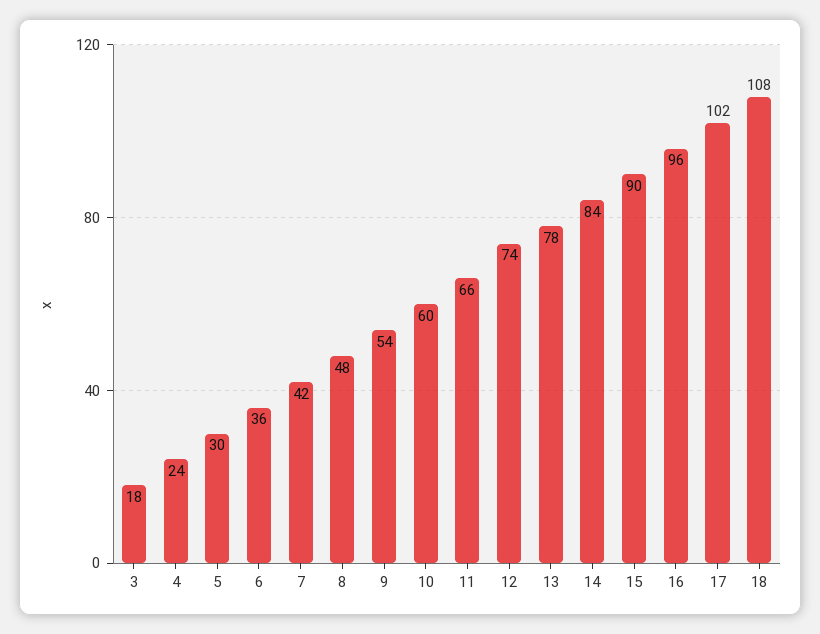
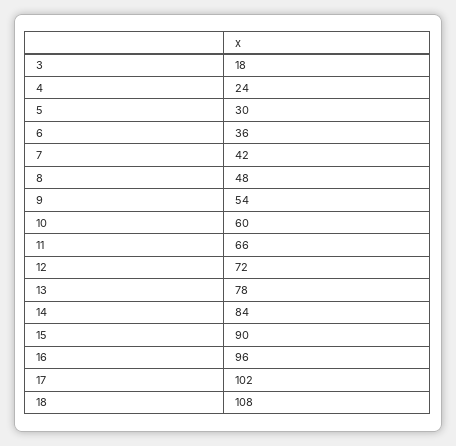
  {
    "3": 18,
    "4": 24,
    "5": 30,
    "6": 36,
    "7": 42,
    "8": 48,
    "9": 54,
    "10": 60,
    "11": 66,
-   "12": 74,
+   "12": 72,
    "13": 78,
    "14": 84,
    "15": 90,
    "16": 96,
    "17": 102,
    "18": 108
  }

